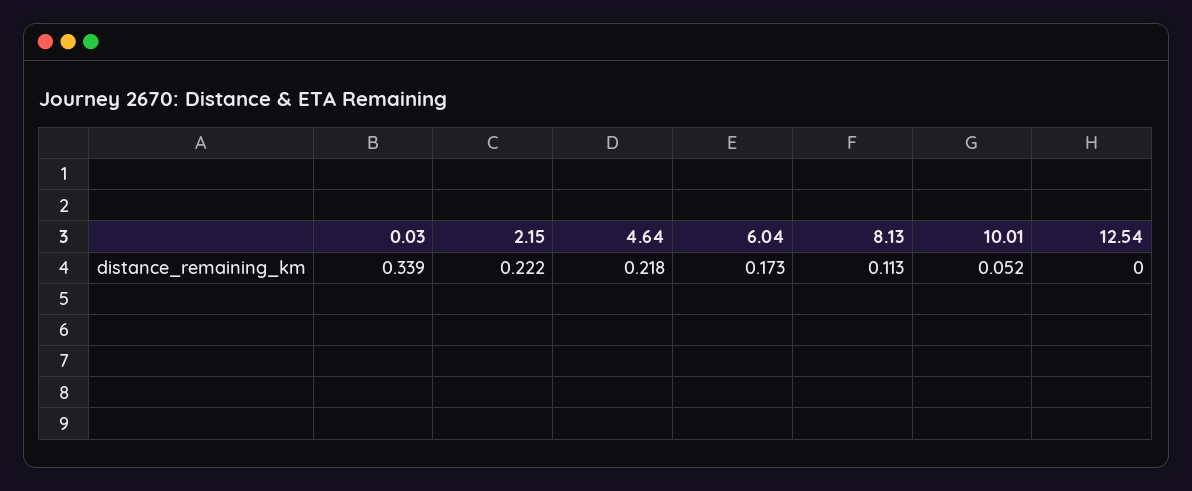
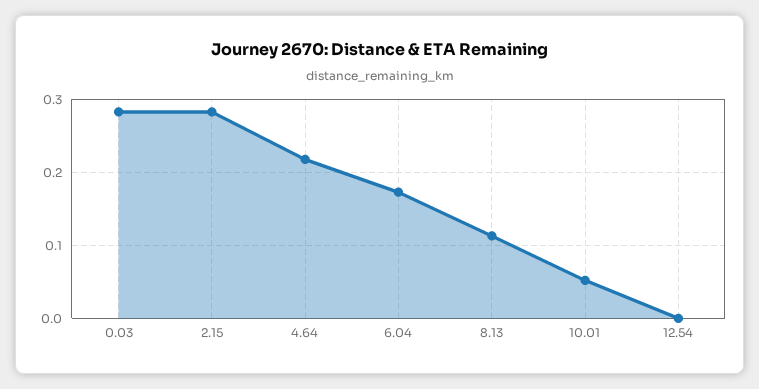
  {
-   "0.03": 0.339,
+   "0.03": 0.28,
-   "2.15": 0.222,
+   "2.15": 0.28,
    "4.64": 0.218,
    "6.04": 0.173,
    "8.13": 0.113,
    "10.01": 0.052,
    "12.54": 0
  }

